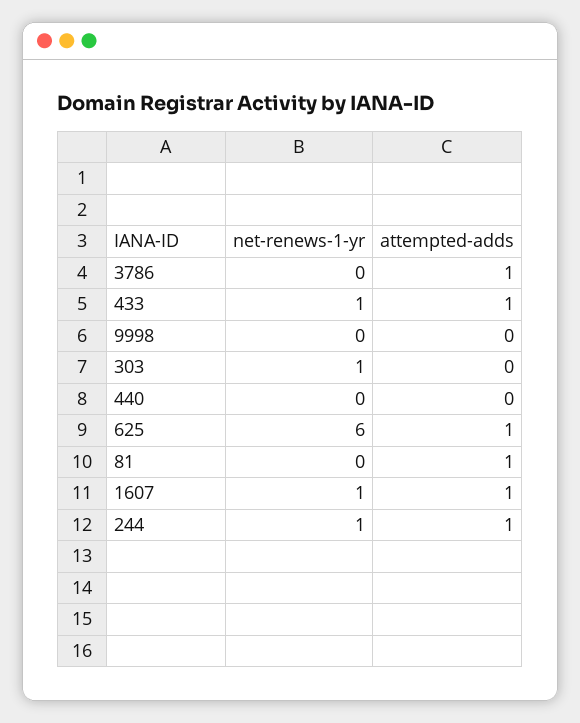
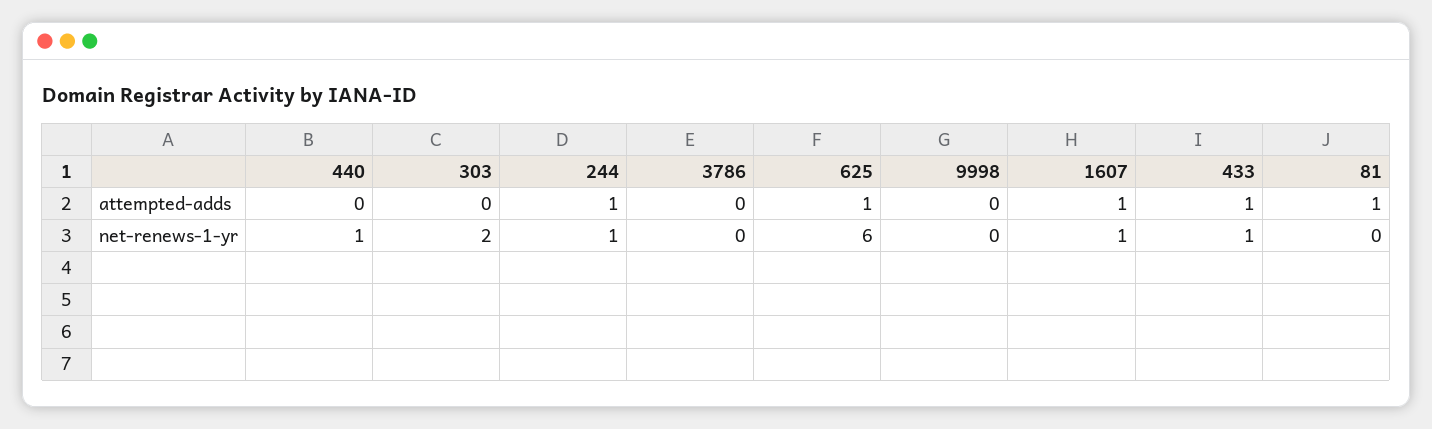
  {
    "net-renews-1-yr": {
      "3786": 0,
      "433": 1,
      "9998": 0,
-     "303": 1,
+     "303": 2,
-     "440": 0,
+     "440": 1,
      "625": 6,
      "81": 0,
      "1607": 1,
      "244": 1
    },
    "attempted-adds": {
-     "3786": 1,
+     "3786": 0,
      "433": 1,
      "9998": 0,
      "303": 0,
      "440": 0,
      "625": 1,
      "81": 1,
      "1607": 1,
      "244": 1
    }
  }

